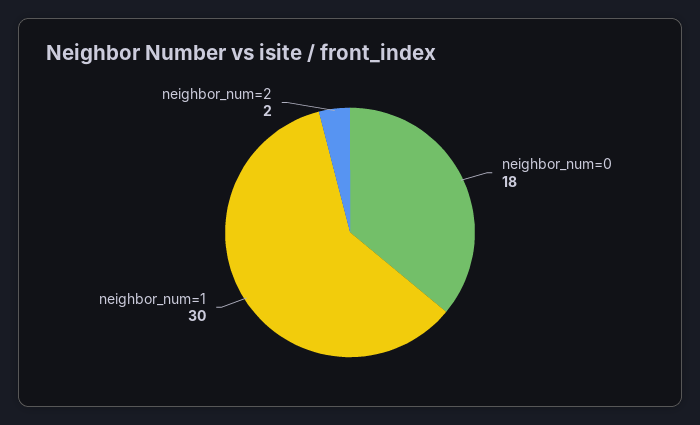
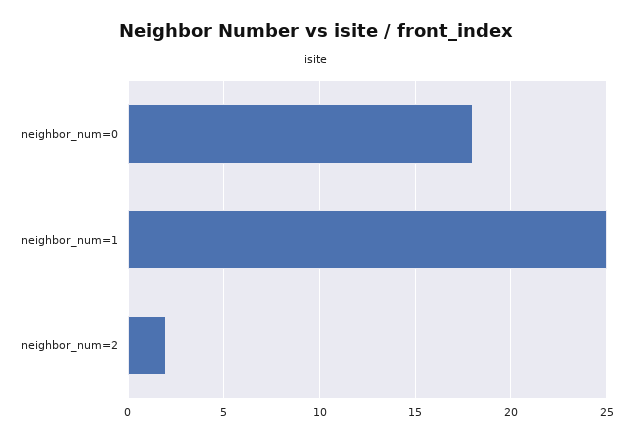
  {
    "neighbor_num=0": 18,
-   "neighbor_num=1": 30,
+   "neighbor_num=1": 25,
    "neighbor_num=2": 2
  }

